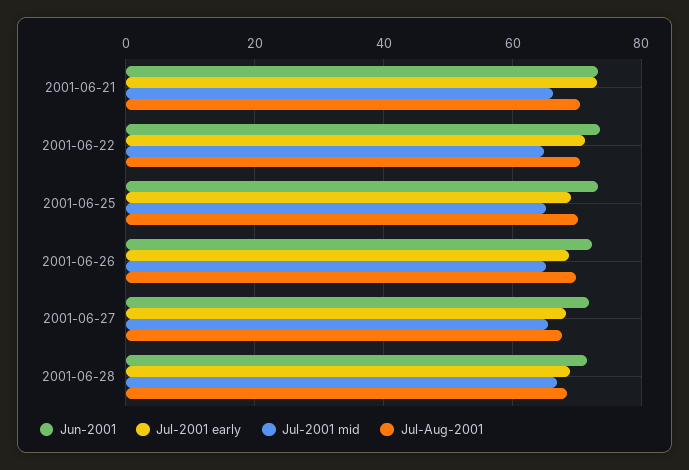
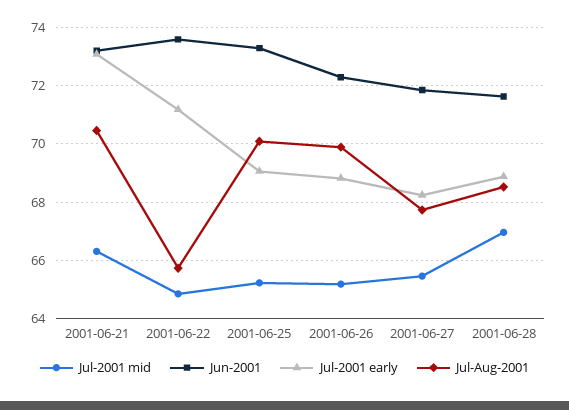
  {
    "Jun-2001": {
      "2001-06-21": 73.25,
      "2001-06-22": 73.5,
      "2001-06-25": 73.25,
      "2001-06-26": 72.25,
      "2001-06-27": 71.75,
      "2001-06-28": 71.75
    },
    "Jul-2001 early": {
      "2001-06-21": 73,
      "2001-06-22": 71.25,
      "2001-06-25": 69,
      "2001-06-26": 68.75,
      "2001-06-27": 68.25,
      "2001-06-28": 69
    },
    "Jul-2001 mid": {
      "2001-06-21": 66.25,
      "2001-06-22": 64.75,
      "2001-06-25": 65.25,
      "2001-06-26": 65.25,
      "2001-06-27": 65.5,
      "2001-06-28": 67
    },
    "Jul-Aug-2001": {
      "2001-06-21": 70.5,
-     "2001-06-22": 70,
+     "2001-06-22": 65.75,
      "2001-06-25": 70,
      "2001-06-26": 70,
      "2001-06-27": 67.75,
      "2001-06-28": 68.5
    }
  }

